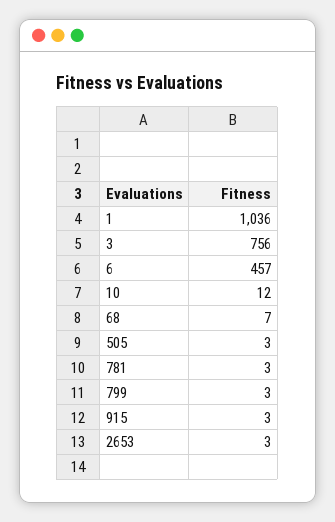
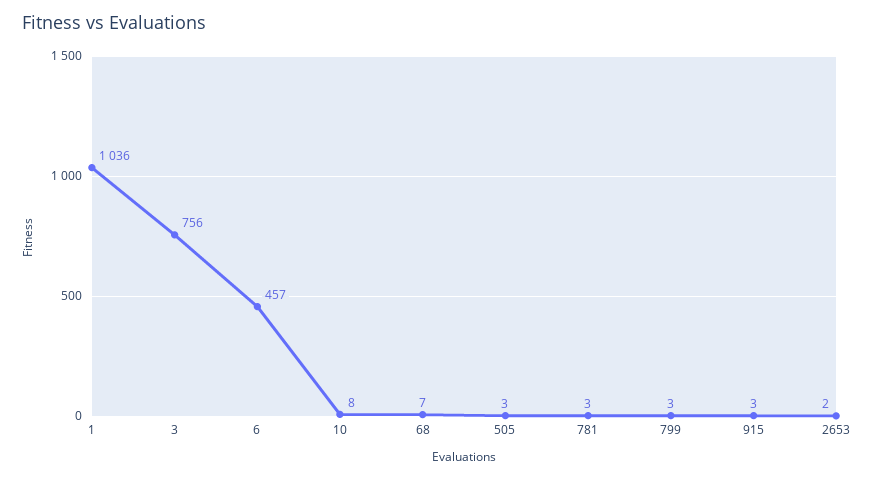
  {
    "1": 1036,
    "3": 756,
    "6": 457,
-   "10": 12,
+   "10": 8,
    "68": 7,
    "505": 3,
    "781": 3,
    "799": 3,
    "915": 3,
-   "2653": 3
+   "2653": 2
  }

